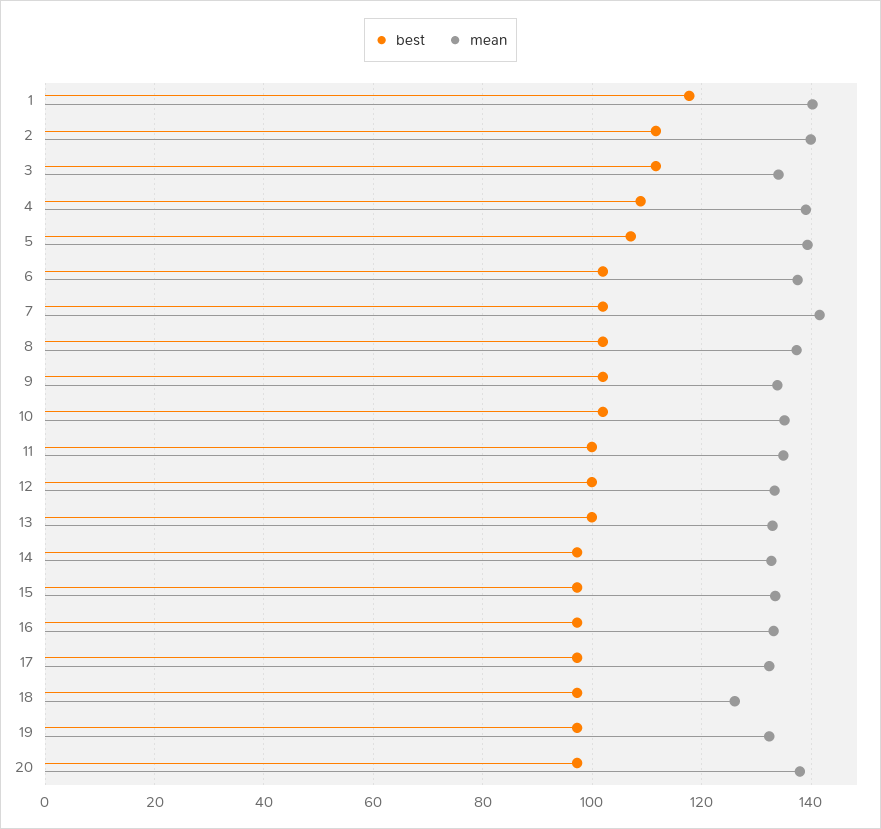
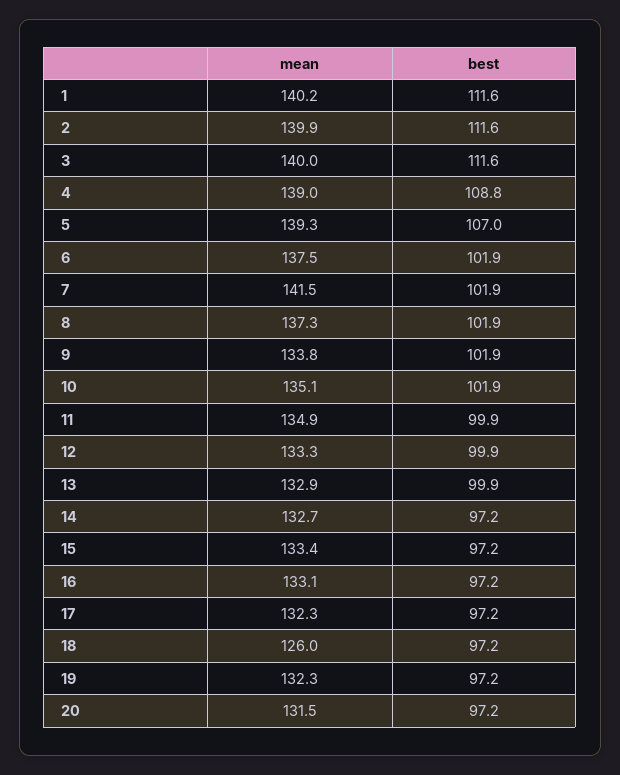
  {
    "best": {
-     "1": 118,
+     "1": 111.6,
      "2": 111.6,
      "3": 111.6,
      "4": 108.8,
      "5": 107,
      "6": 101.9,
      "7": 101.9,
      "8": 101.9,
      "9": 101.9,
      "10": 101.9,
      "11": 99.9,
      "12": 99.9,
      "13": 99.9,
      "14": 97.2,
      "15": 97.2,
      "16": 97.2,
      "17": 97.2,
      "18": 97.2,
      "19": 97.2,
      "20": 97.2
    },
    "mean": {
      "1": 140.2,
      "2": 139.9,
-     "3": 134,
+     "3": 140,
      "4": 139,
      "5": 139.3,
      "6": 137.5,
      "7": 141.5,
      "8": 137.3,
      "9": 133.8,
      "10": 135.1,
      "11": 134.9,
      "12": 133.3,
      "13": 132.9,
      "14": 132.7,
      "15": 133.4,
      "16": 133.1,
      "17": 132.3,
      "18": 126,
      "19": 132.3,
-     "20": 138
+     "20": 131.5
    }
  }

